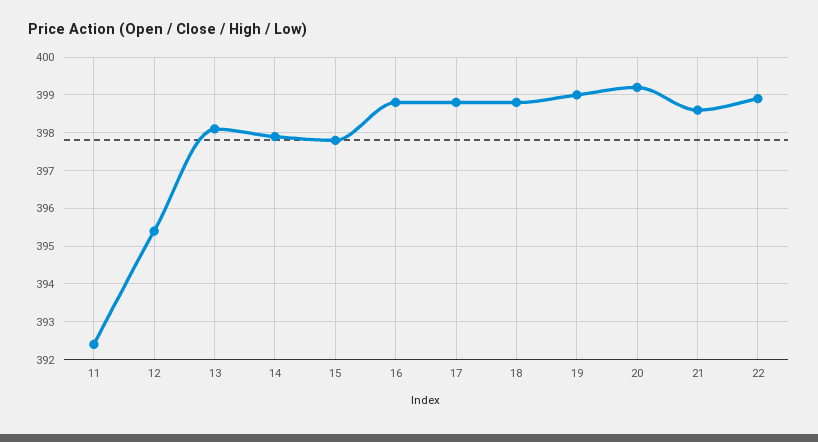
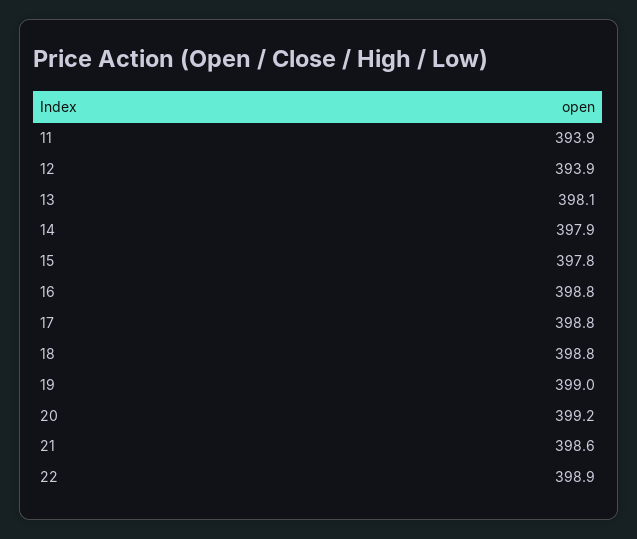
  {
-   "11": 392.5,
+   "11": 393.9,
-   "12": 395.5,
+   "12": 393.9,
    "13": 398.1,
    "14": 397.9,
    "15": 397.8,
    "16": 398.8,
    "17": 398.8,
    "18": 398.8,
    "19": 399,
    "20": 399.2,
    "21": 398.6,
    "22": 398.9
  }

